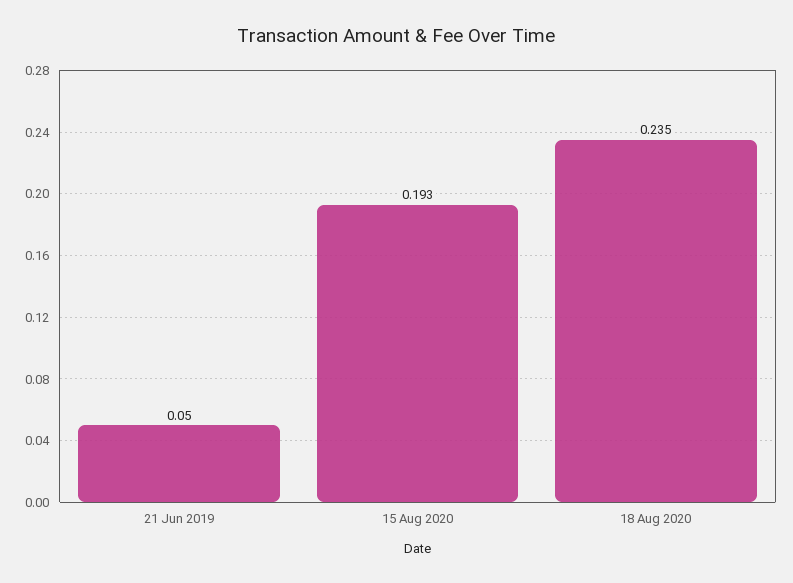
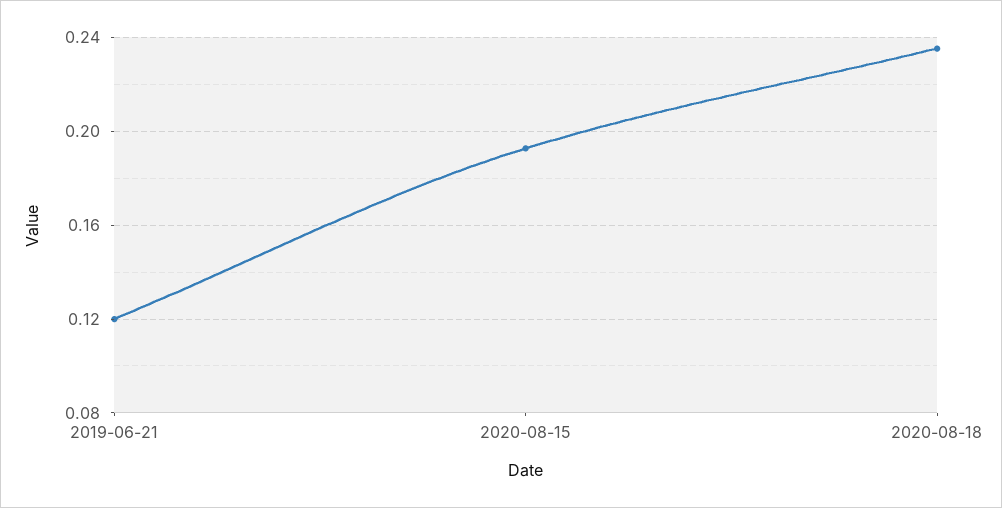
  {
-   "21 Jun 2019": 0.05,
+   "21 Jun 2019": 0.12,
    "15 Aug 2020": 0.193,
    "18 Aug 2020": 0.235
  }

